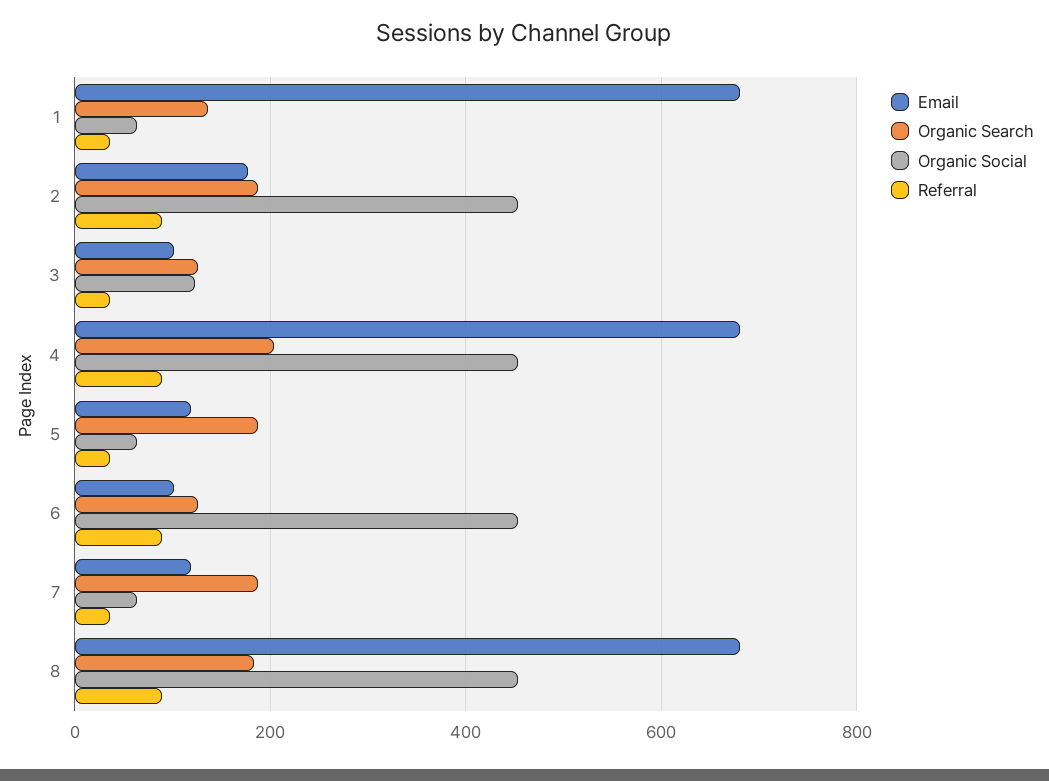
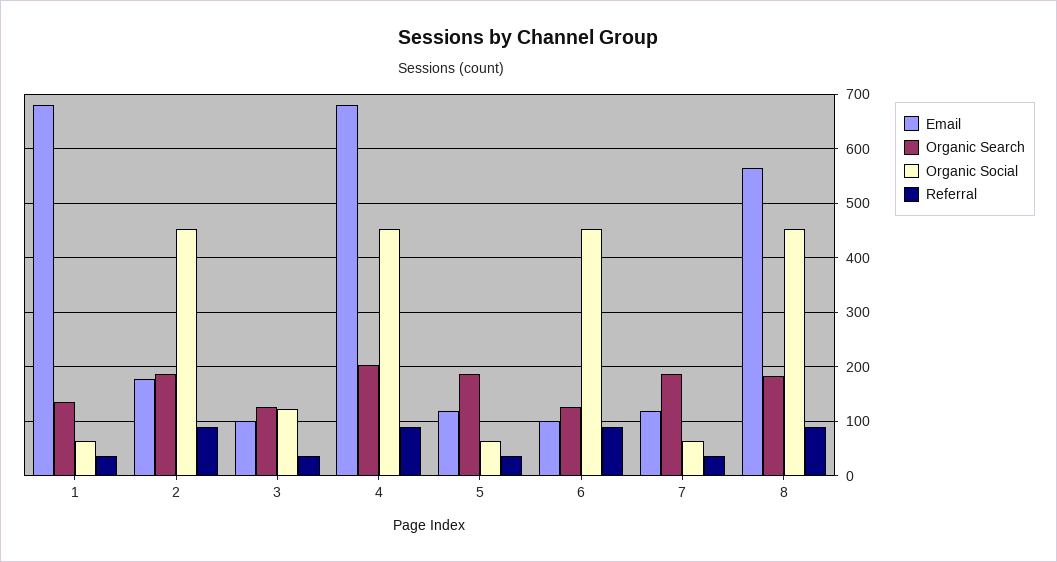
  {
    "Email": {
      "1": 680,
      "2": 180,
      "3": 100,
      "4": 680,
      "5": 120,
      "6": 100,
      "7": 120,
-     "8": 680
+     "8": 560
    },
    "Organic Search": {
      "1": 140,
      "2": 180,
      "3": 120,
      "4": 200,
      "5": 180,
      "6": 120,
      "7": 180,
      "8": 180
    },
    "Organic Social": {
      "1": 60,
      "2": 460,
      "3": 120,
      "4": 460,
      "5": 60,
      "6": 460,
      "7": 60,
      "8": 460
    },
    "Referral": {
      "1": 40,
      "2": 80,
      "3": 40,
      "4": 80,
      "5": 40,
      "6": 80,
      "7": 40,
      "8": 80
    }
  }

